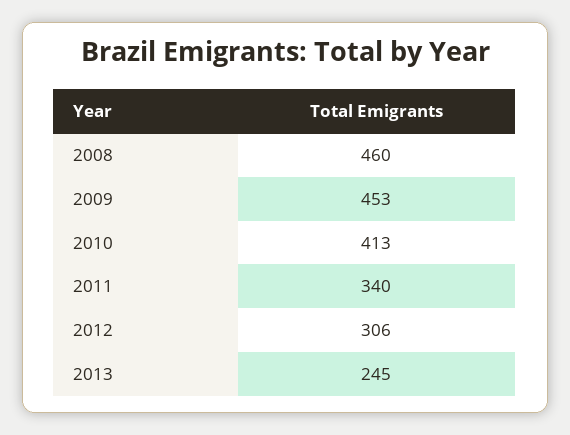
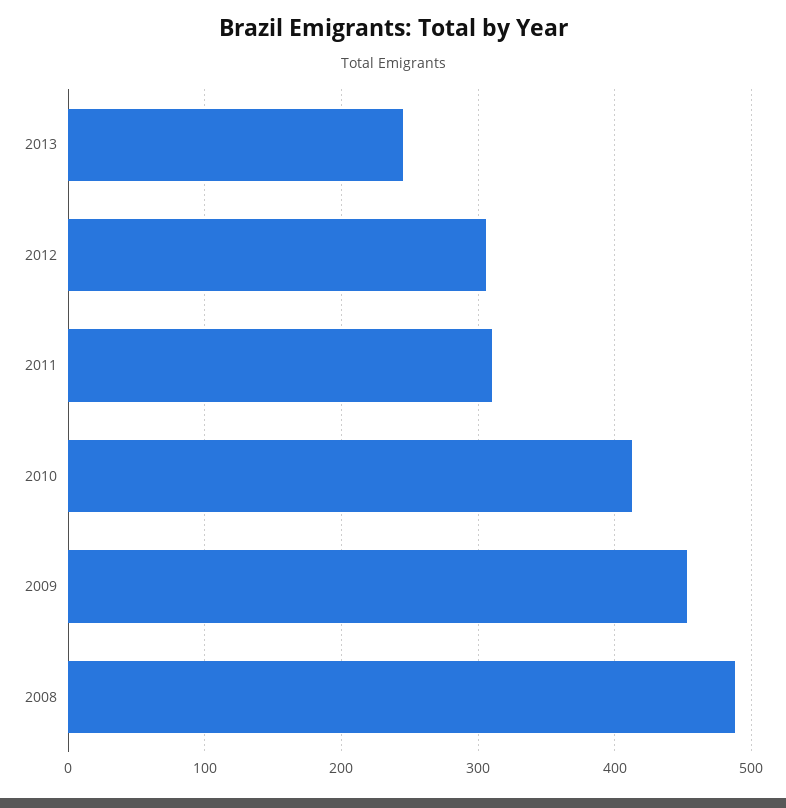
  {
-   "2008": 460,
+   "2008": 490,
    "2009": 453,
    "2010": 413,
-   "2011": 340,
+   "2011": 310,
    "2012": 306,
    "2013": 245
  }

